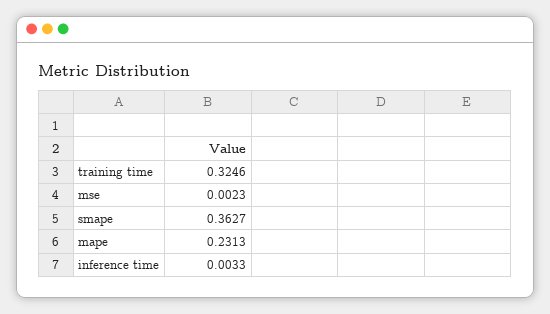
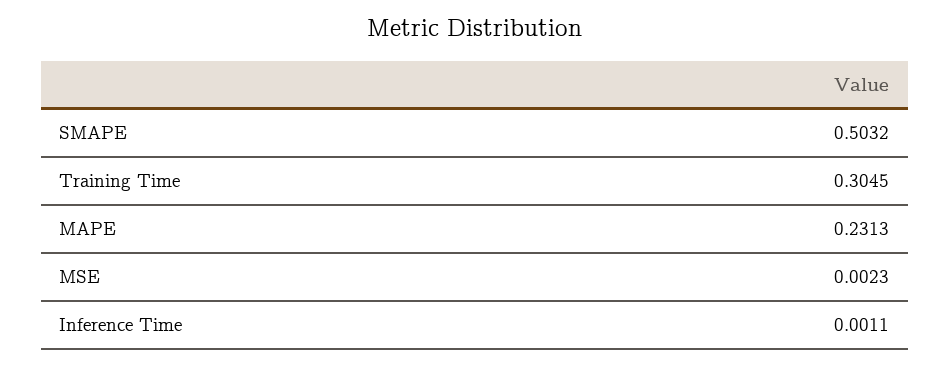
  {
-   "training time": 0.3246,
+   "training time": 0.3045,
    "mse": 0.0023,
-   "smape": 0.3627,
+   "smape": 0.5032,
    "mape": 0.2313,
-   "inference time": 0.0033
+   "inference time": 0.0011
  }

